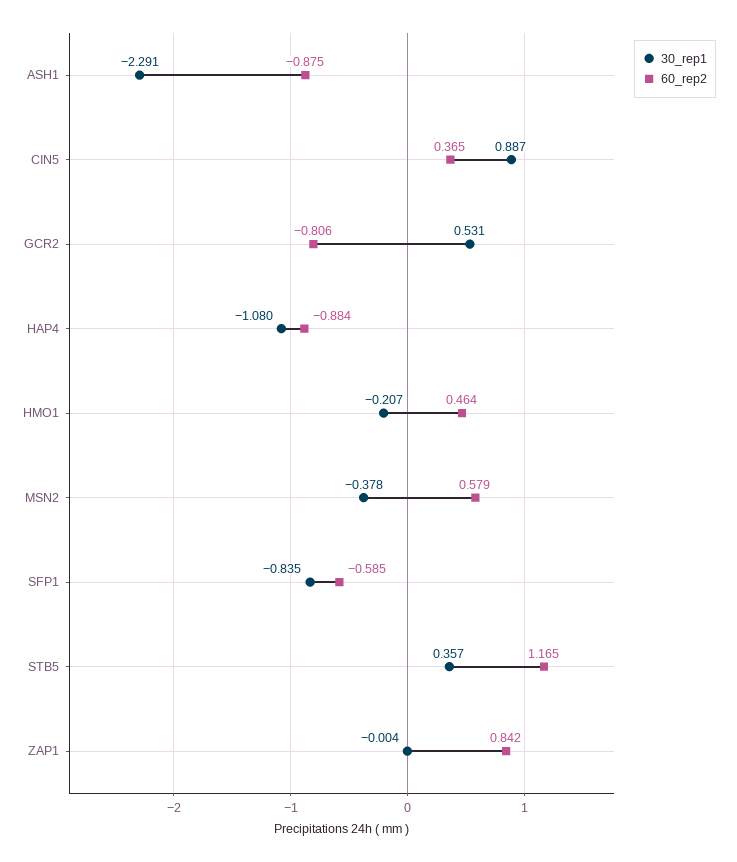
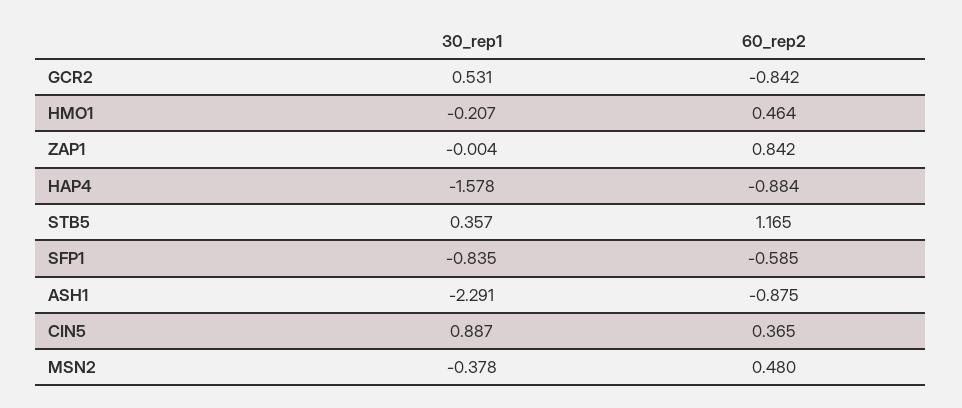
  {
    "30_rep1": {
      "ASH1": -2.291,
      "CIN5": 0.887,
      "GCR2": 0.531,
-     "HAP4": -1.08,
+     "HAP4": -1.578,
      "HMO1": -0.207,
      "MSN2": -0.378,
      "SFP1": -0.835,
      "STB5": 0.357,
      "ZAP1": -0.004
    },
    "60_rep2": {
      "ASH1": -0.875,
      "CIN5": 0.365,
-     "GCR2": -0.806,
+     "GCR2": -0.842,
      "HAP4": -0.884,
      "HMO1": 0.464,
-     "MSN2": 0.579,
+     "MSN2": 0.48,
      "SFP1": -0.585,
      "STB5": 1.165,
      "ZAP1": 0.842
    }
  }

